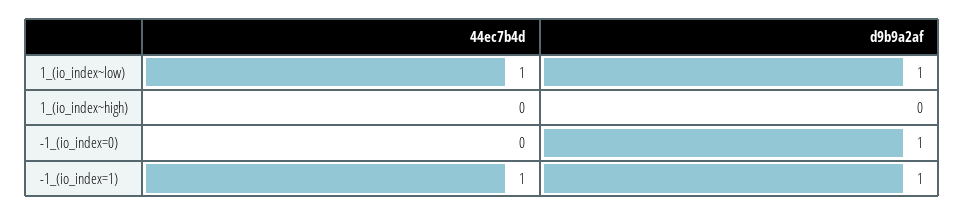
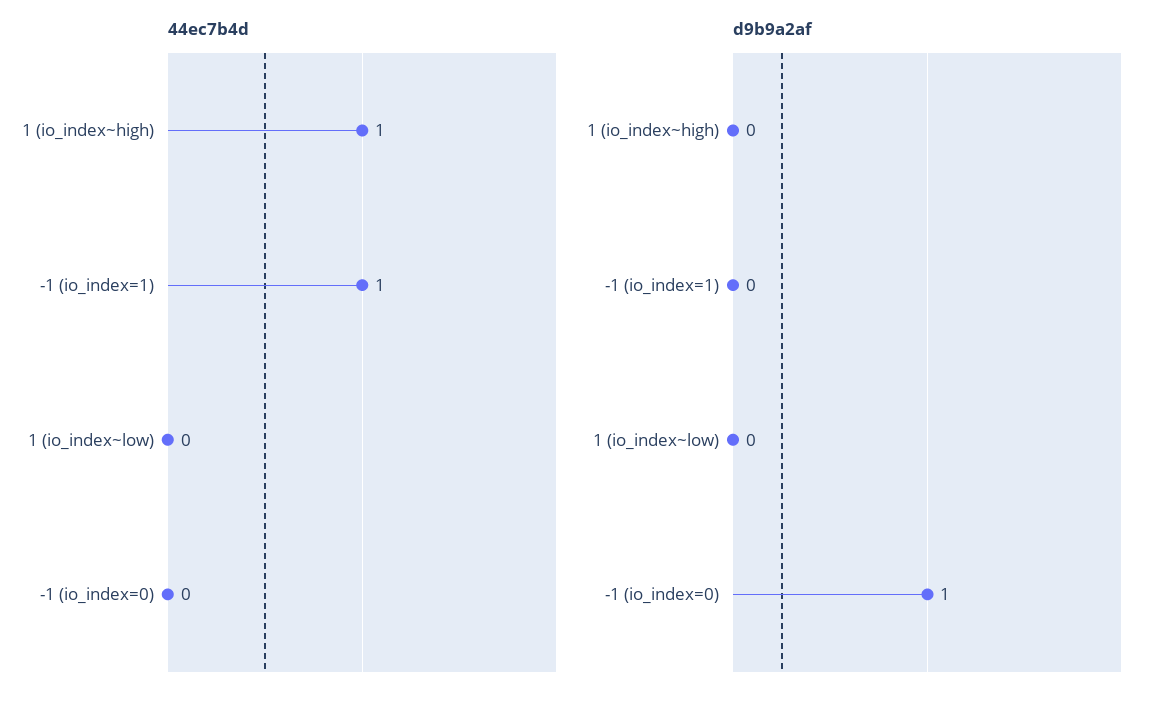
  {
    "44ec7b4d": {
-     "1_(io_index~low)": 1,
+     "1_(io_index~low)": 0,
-     "1_(io_index~high)": 0,
+     "1_(io_index~high)": 1,
      "-1_(io_index=0)": 0,
      "-1_(io_index=1)": 1
    },
    "d9b9a2af": {
-     "1_(io_index~low)": 1,
+     "1_(io_index~low)": 0,
      "1_(io_index~high)": 0,
      "-1_(io_index=0)": 1,
-     "-1_(io_index=1)": 1
+     "-1_(io_index=1)": 0
    }
  }

